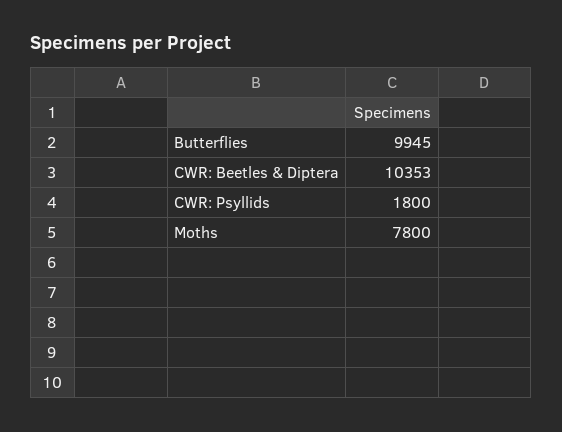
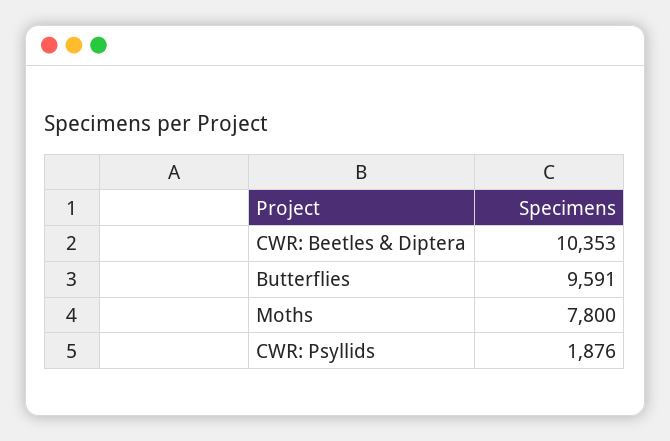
  {
-   "Butterflies": 9945,
+   "Butterflies": 9591,
    "CWR: Beetles & Diptera": 10353,
-   "CWR: Psyllids": 1800,
+   "CWR: Psyllids": 1876,
    "Moths": 7800
  }

